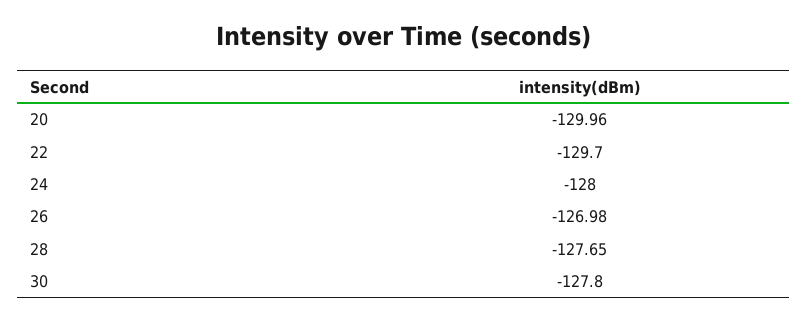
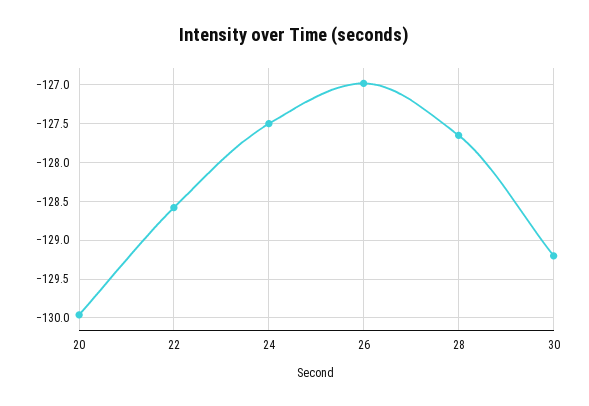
  {
    "20": -129.96,
-   "22": -129.7,
+   "22": -128.6,
-   "24": -128,
+   "24": -127.5,
    "26": -126.98,
    "28": -127.65,
-   "30": -127.8
+   "30": -129.2
  }

